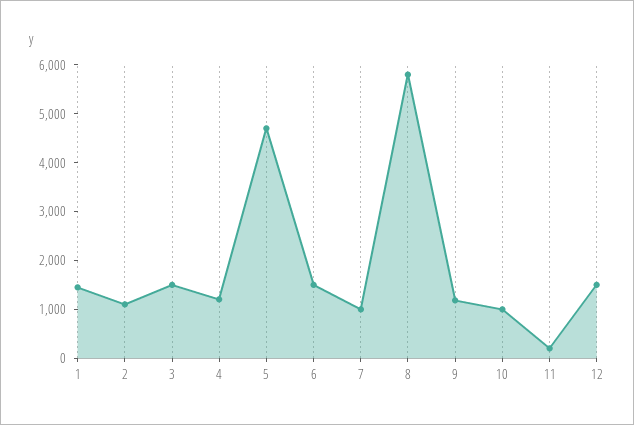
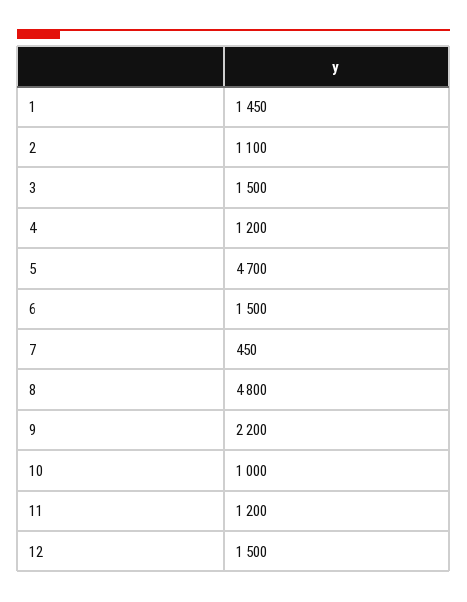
  {
    "1": 1450,
    "2": 1100,
    "3": 1500,
    "4": 1200,
    "5": 4700,
    "6": 1500,
-   "7": 1000,
+   "7": 450,
-   "8": 5800,
+   "8": 4800,
-   "9": 1200,
+   "9": 2200,
    "10": 1000,
-   "11": 200,
+   "11": 1200,
    "12": 1500
  }

